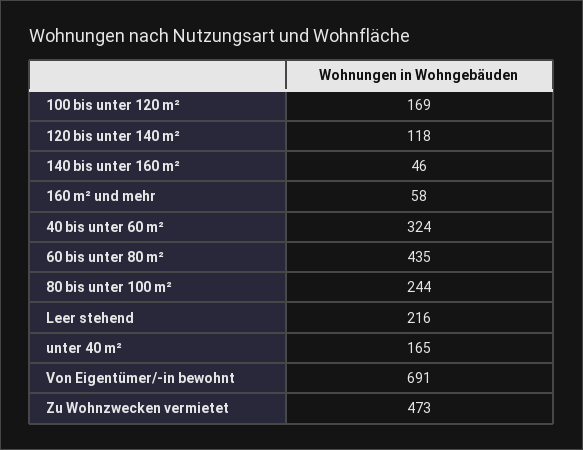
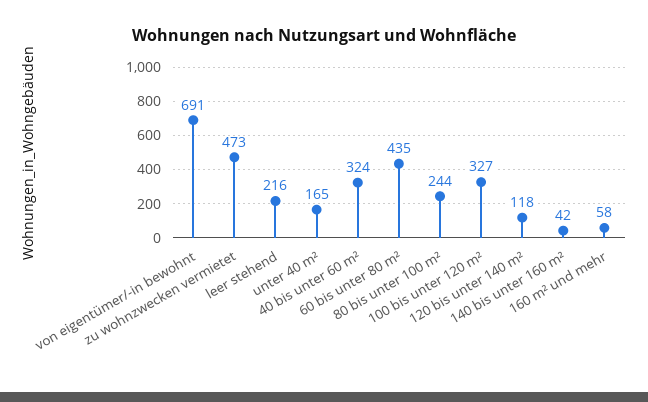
  {
-   "100 bis unter 120 m²": 169,
+   "100 bis unter 120 m²": 327,
    "120 bis unter 140 m²": 118,
-   "140 bis unter 160 m²": 46,
+   "140 bis unter 160 m²": 42,
    "160 m² und mehr": 58,
    "40 bis unter 60 m²": 324,
    "60 bis unter 80 m²": 435,
    "80 bis unter 100 m²": 244,
    "Leer stehend": 216,
    "unter 40 m²": 165,
    "Von Eigentümer/-in bewohnt": 691,
    "Zu Wohnzwecken vermietet": 473
  }

